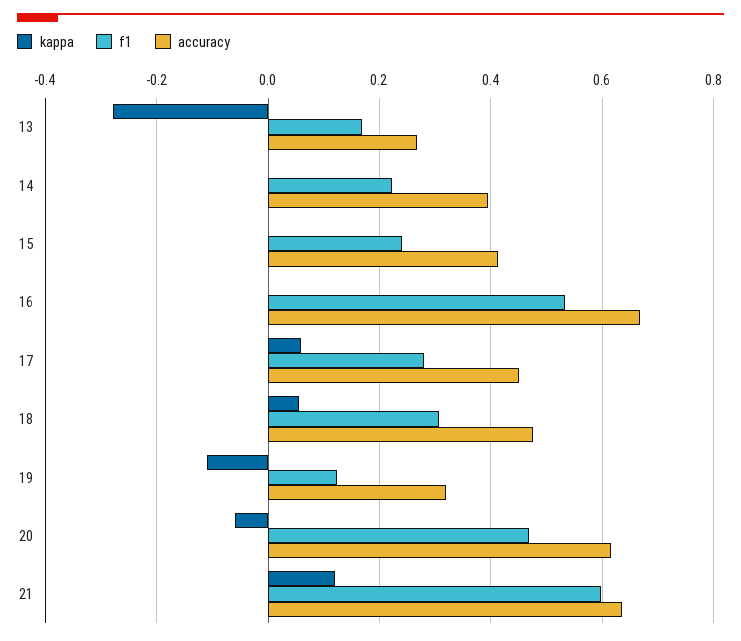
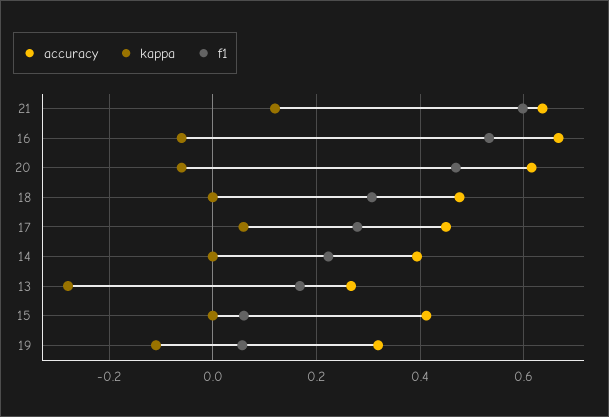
  {
    "kappa": {
      "13": -0.28,
      "14": 0,
      "15": 0,
-     "16": 0,
+     "16": -0.06,
      "17": 0.06,
-     "18": 0.06,
+     "18": 0,
      "19": -0.1,
      "20": -0.06,
      "21": 0.12
    },
    "f1": {
      "13": 0.16,
      "14": 0.22,
-     "15": 0.24,
+     "15": 0.06,
      "16": 0.54,
      "17": 0.28,
      "18": 0.3,
-     "19": 0.12,
+     "19": 0.06,
      "20": 0.46,
      "21": 0.6
    },
    "accuracy": {
      "13": 0.26,
      "14": 0.4,
      "15": 0.42,
      "16": 0.66,
      "17": 0.46,
      "18": 0.48,
      "19": 0.32,
      "20": 0.62,
      "21": 0.64
    }
  }

